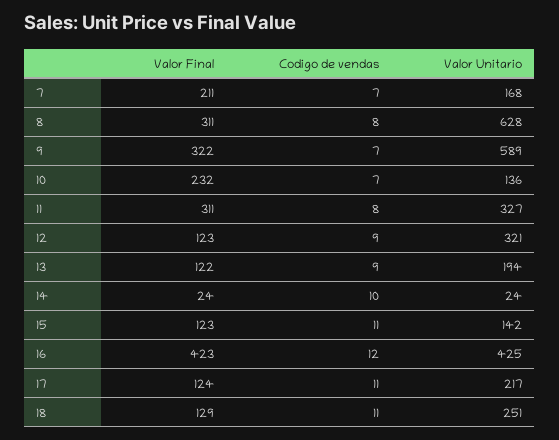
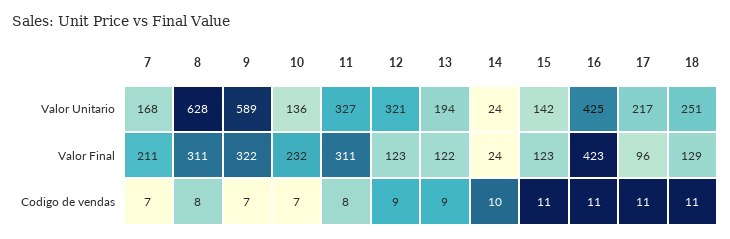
  {
    "Valor Final": {
      "7": 211,
      "8": 311,
      "9": 322,
      "10": 232,
      "11": 311,
      "12": 123,
      "13": 122,
      "14": 24,
      "15": 123,
      "16": 423,
-     "17": 124,
+     "17": 96,
      "18": 129
    },
    "Codigo de vendas": {
      "7": 7,
      "8": 8,
      "9": 7,
      "10": 7,
      "11": 8,
      "12": 9,
      "13": 9,
      "14": 10,
      "15": 11,
-     "16": 12,
+     "16": 11,
      "17": 11,
      "18": 11
    },
    "Valor Unitario": {
      "7": 168,
      "8": 628,
      "9": 589,
      "10": 136,
      "11": 327,
      "12": 321,
      "13": 194,
      "14": 24,
      "15": 142,
      "16": 425,
      "17": 217,
      "18": 251
    }
  }

